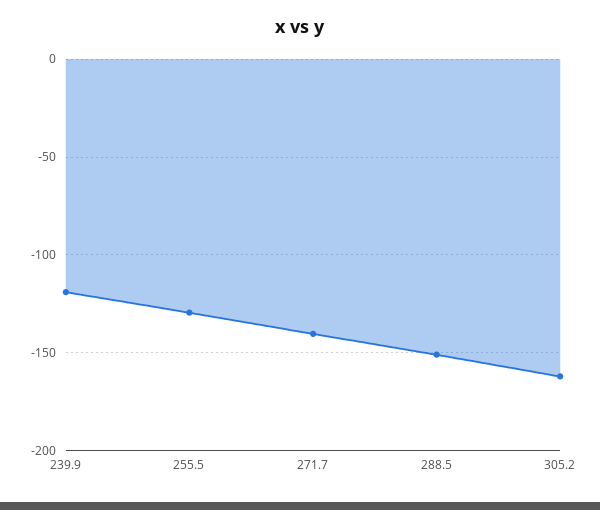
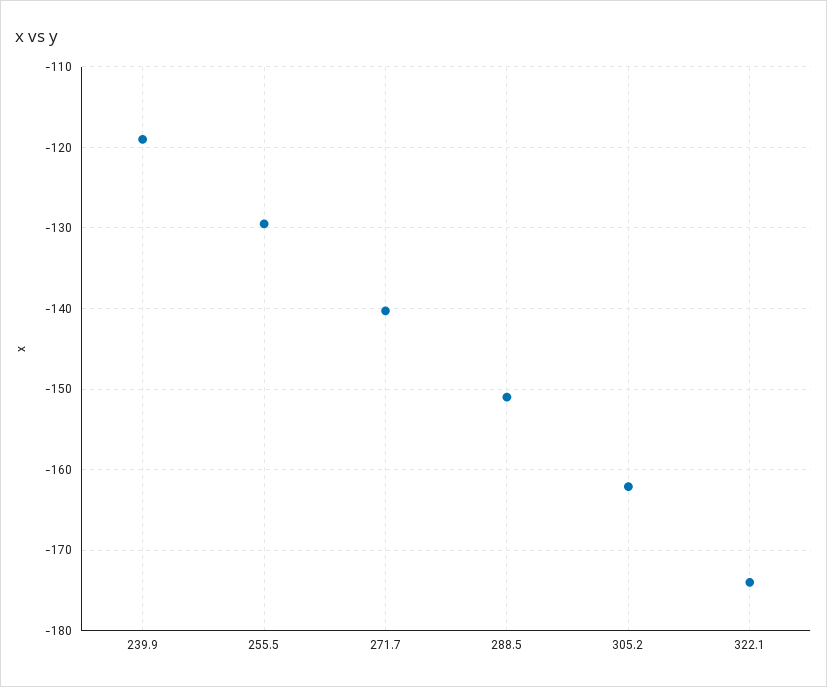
  {
    "239.9": -119,
    "255.5": -130,
    "271.7": -140,
    "288.5": -151,
-   "305.2": -162
+   "305.2": -162,
+   "322.1": -174
  }

